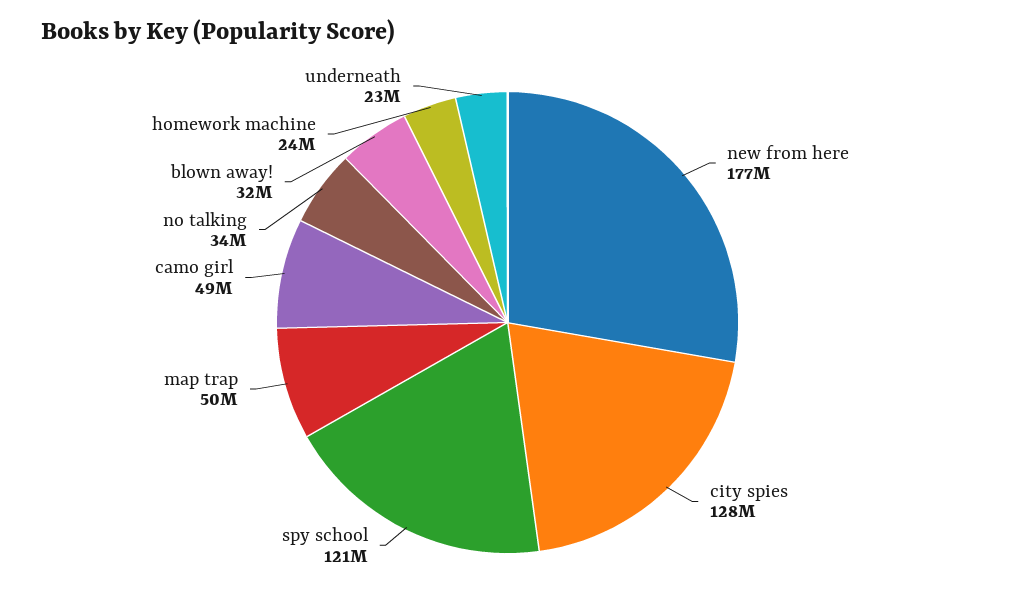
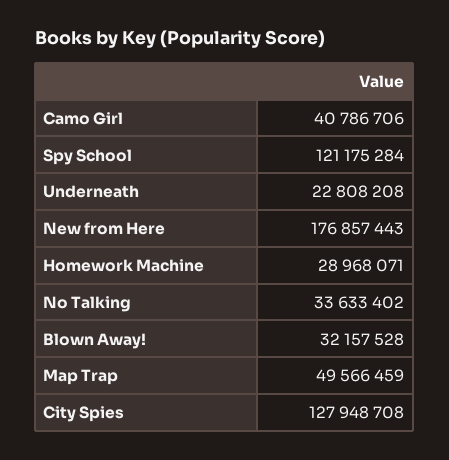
  {
    "new from here": 176857443,
    "city spies": 127948708,
    "spy school": 121175284,
    "map trap": 49566459,
-   "camo girl": 49000000,
+   "camo girl": 40786706,
    "no talking": 33633402,
    "blown away!": 32157528,
-   "homework machine": 24000000,
+   "homework machine": 28968071,
    "underneath": 22808208
  }

